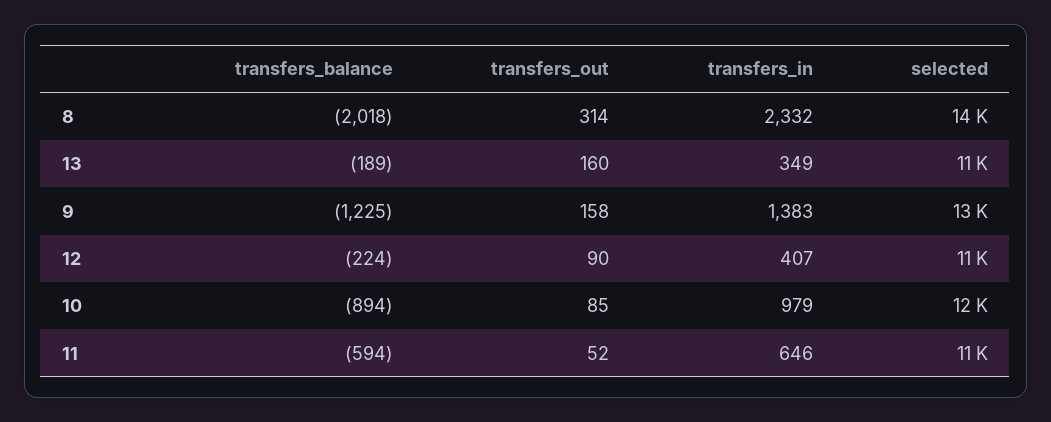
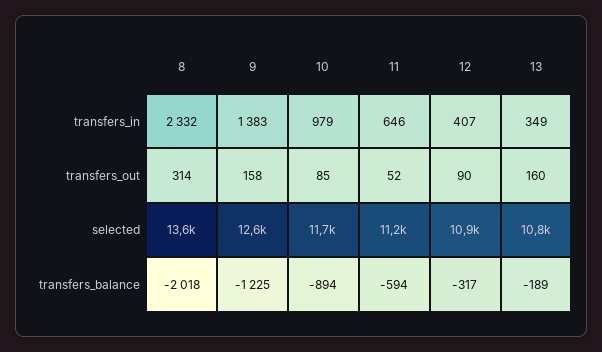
  {
    "transfers_balance": {
      "8": -2018,
      "13": -189,
      "9": -1225,
-     "12": -224,
+     "12": -317,
      "10": -894,
      "11": -594
    },
    "transfers_out": {
      "8": 314,
      "13": 160,
      "9": 158,
      "12": 90,
      "10": 85,
      "11": 52
    },
    "transfers_in": {
      "8": 2332,
      "13": 349,
      "9": 1383,
      "12": 407,
      "10": 979,
      "11": 646
    },
    "selected": {
      "8": 13600,
      "13": 10800,
      "9": 12600,
      "12": 10900,
      "10": 11700,
      "11": 11200
    }
  }

